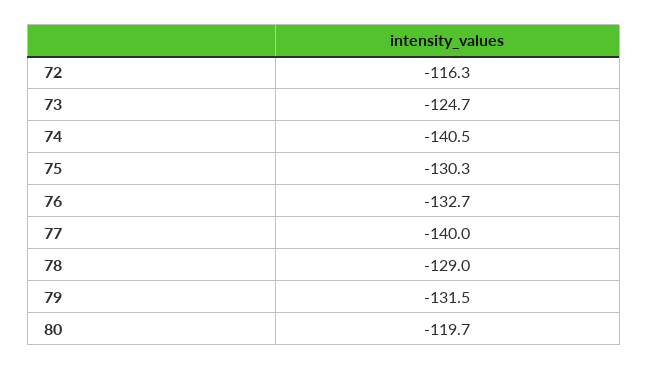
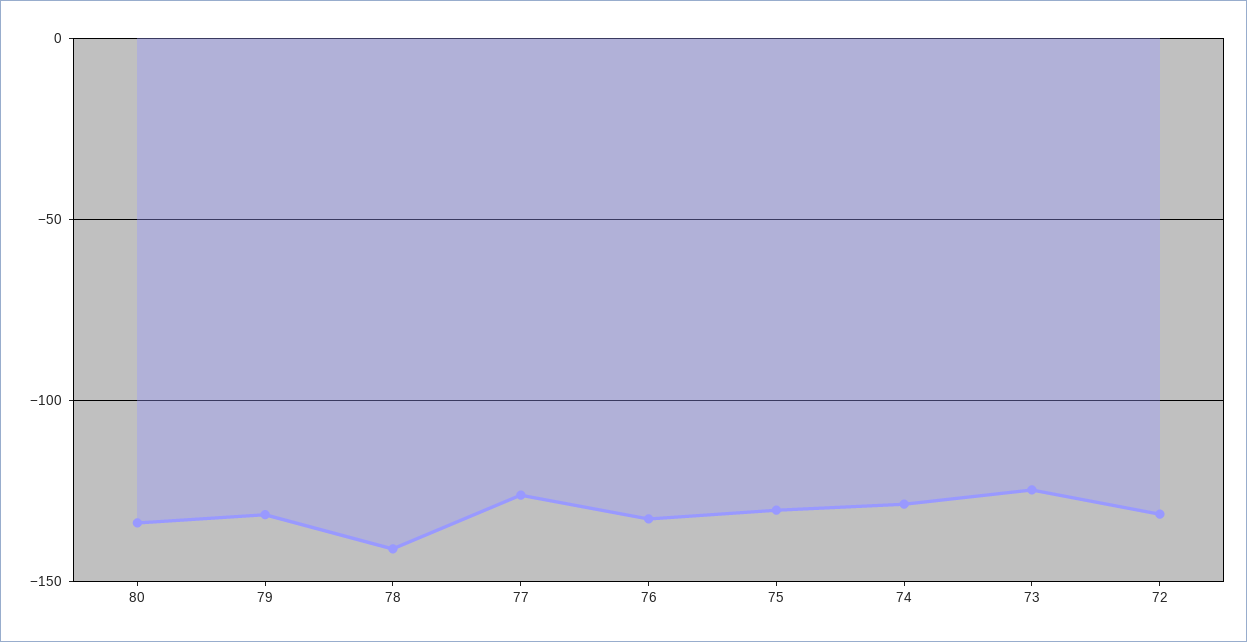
  {
-   "72": -116.3,
+   "72": -130,
    "73": -124.7,
-   "74": -140.5,
+   "74": -130,
    "75": -130.3,
    "76": -132.7,
-   "77": -140,
+   "77": -125,
-   "78": -129,
+   "78": -140,
    "79": -131.5,
-   "80": -119.7
+   "80": -135
  }

